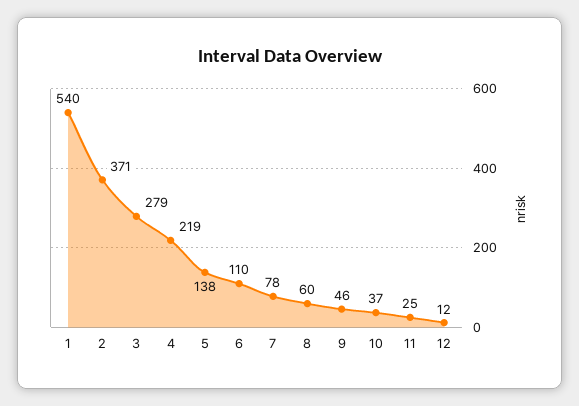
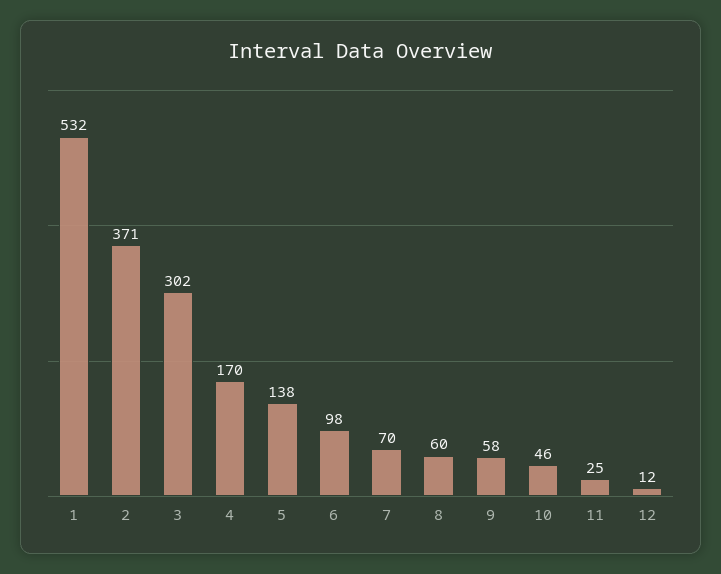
  {
-   "1": 540,
+   "1": 532,
    "2": 371,
-   "3": 279,
+   "3": 302,
-   "4": 219,
+   "4": 170,
    "5": 138,
-   "6": 110,
+   "6": 98,
-   "7": 78,
+   "7": 70,
    "8": 60,
-   "9": 46,
+   "9": 58,
-   "10": 37,
+   "10": 46,
    "11": 25,
    "12": 12
  }

